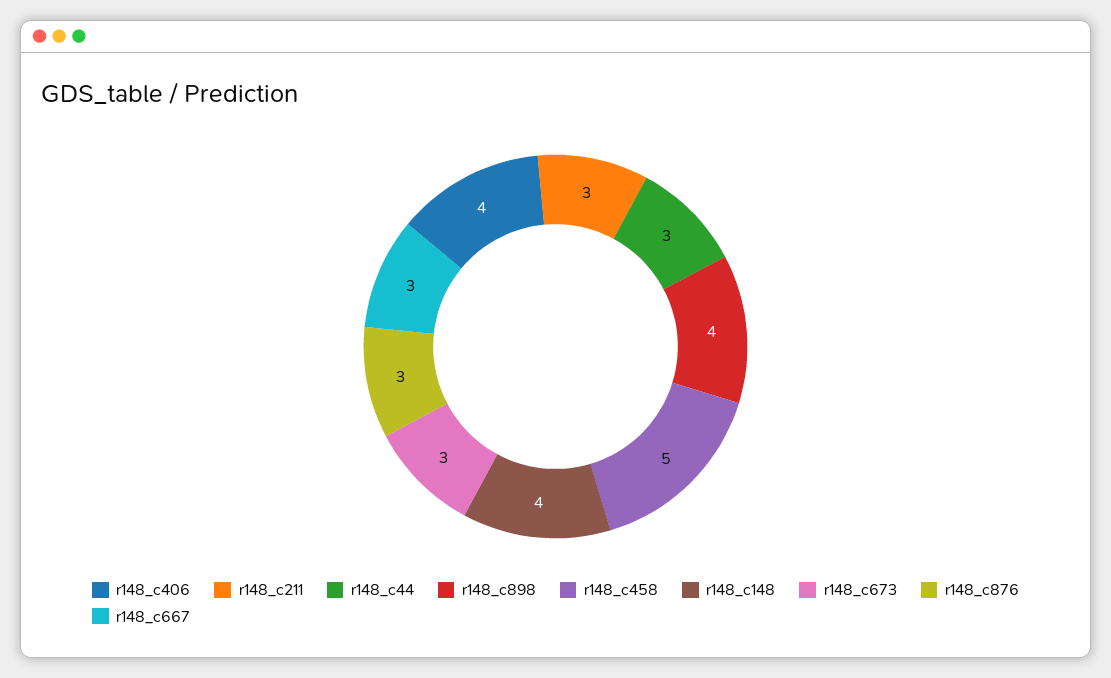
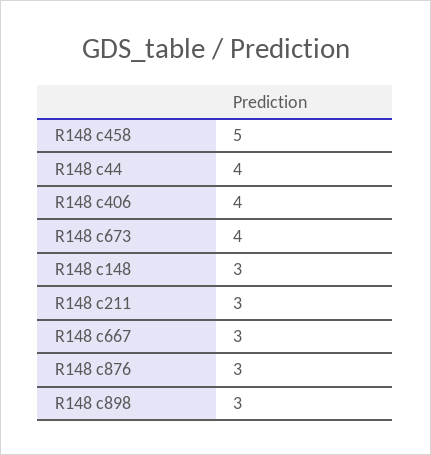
  {
    "r148_c406": 4,
    "r148_c211": 3,
-   "r148_c44": 3,
+   "r148_c44": 4,
-   "r148_c898": 4,
+   "r148_c898": 3,
    "r148_c458": 5,
-   "r148_c148": 4,
+   "r148_c148": 3,
-   "r148_c673": 3,
+   "r148_c673": 4,
    "r148_c876": 3,
    "r148_c667": 3
  }

